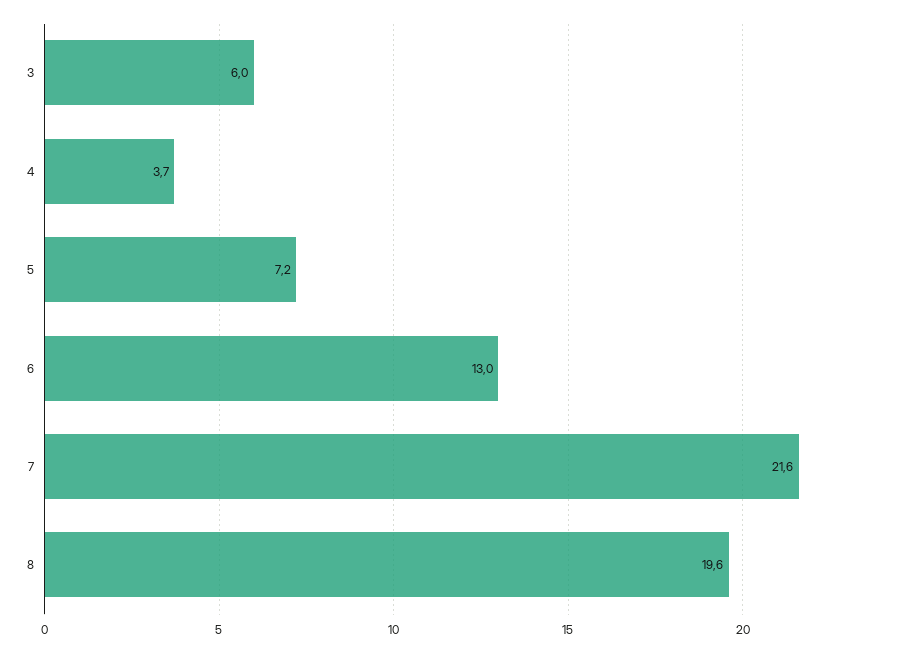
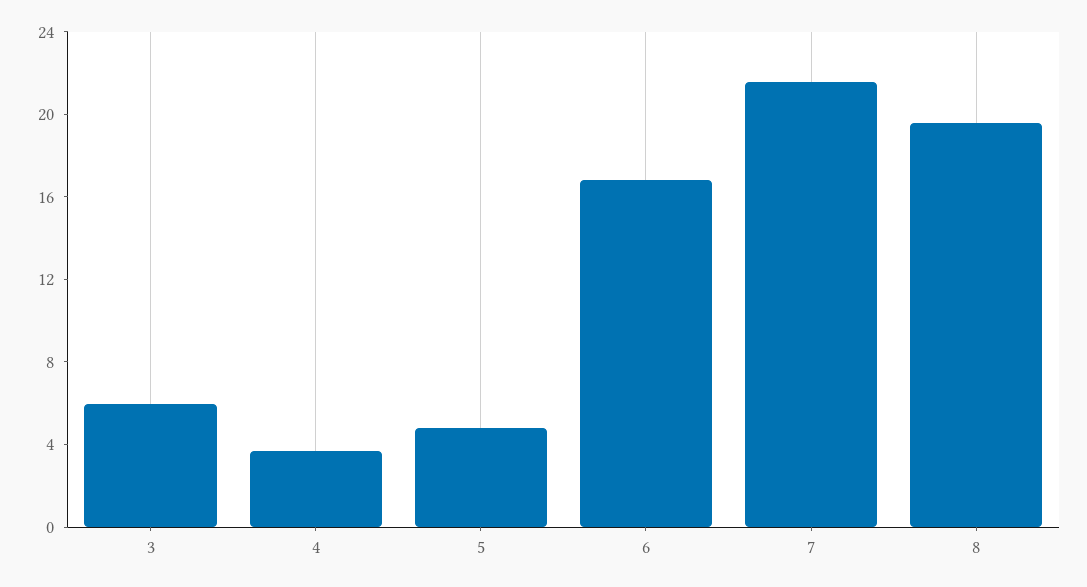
  {
    "3": 6,
    "4": 3.7,
-   "5": 7.2,
+   "5": 5,
-   "6": 13,
+   "6": 17,
    "7": 21.6,
    "8": 19.6
  }

